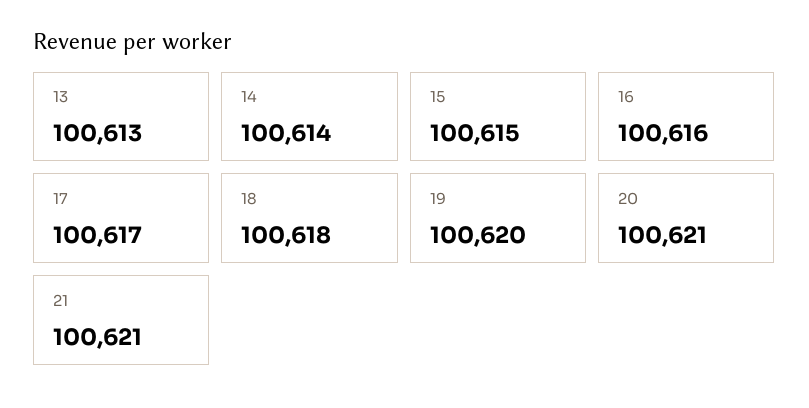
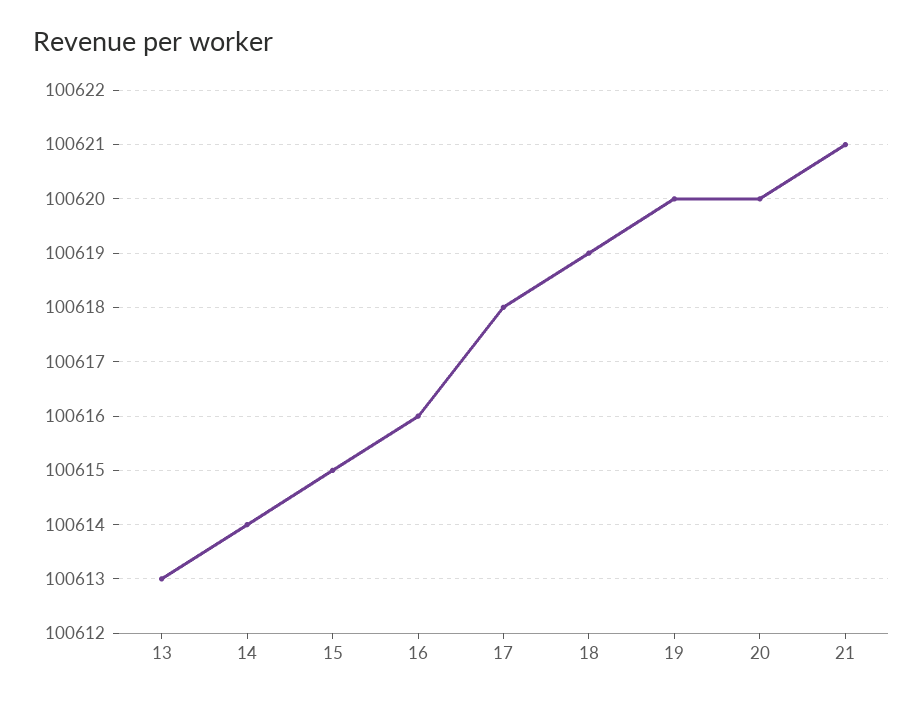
  {
    "13": 100613,
    "14": 100614,
    "15": 100615,
    "16": 100616,
-   "17": 100617,
+   "17": 100618,
-   "18": 100618,
+   "18": 100619,
    "19": 100620,
-   "20": 100621,
+   "20": 100620,
    "21": 100621
  }

